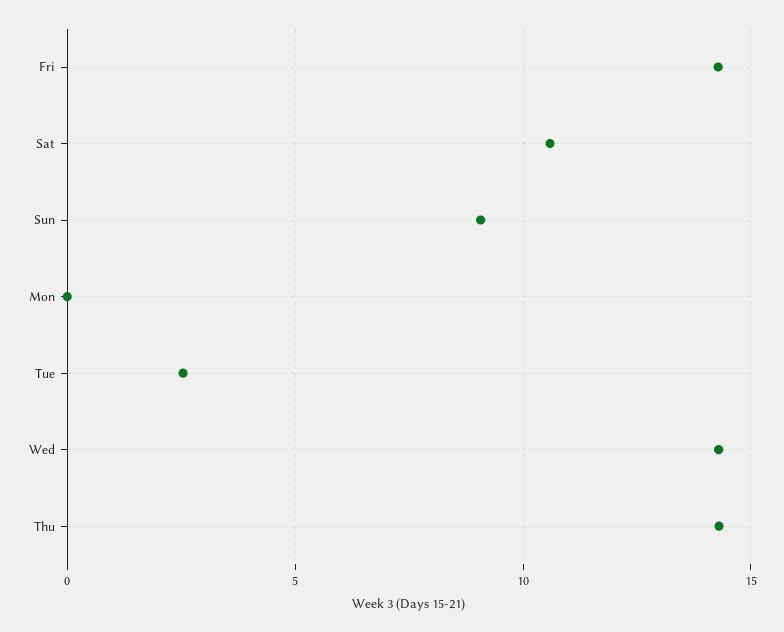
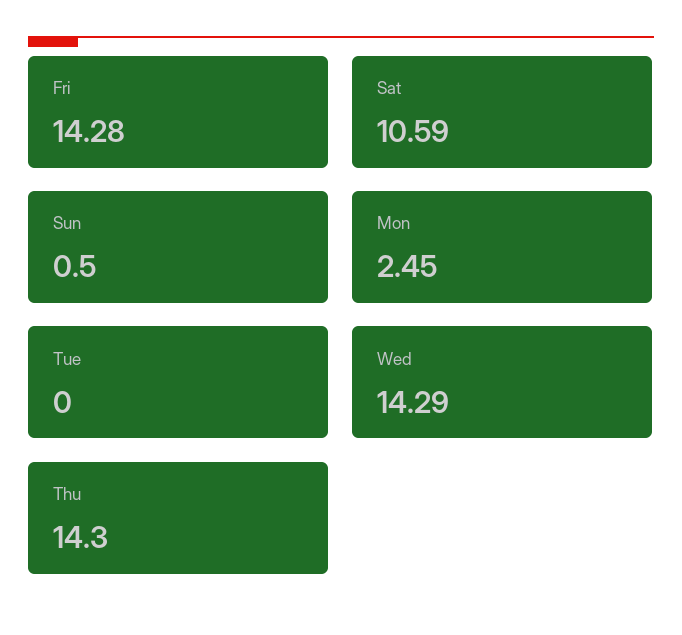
  {
    "Fri": 14.28,
    "Sat": 10.59,
-   "Sun": 9,
+   "Sun": 0.5,
-   "Mon": 0,
+   "Mon": 2.45,
-   "Tue": 2.5,
+   "Tue": 0,
    "Wed": 14.29,
    "Thu": 14.3
  }

